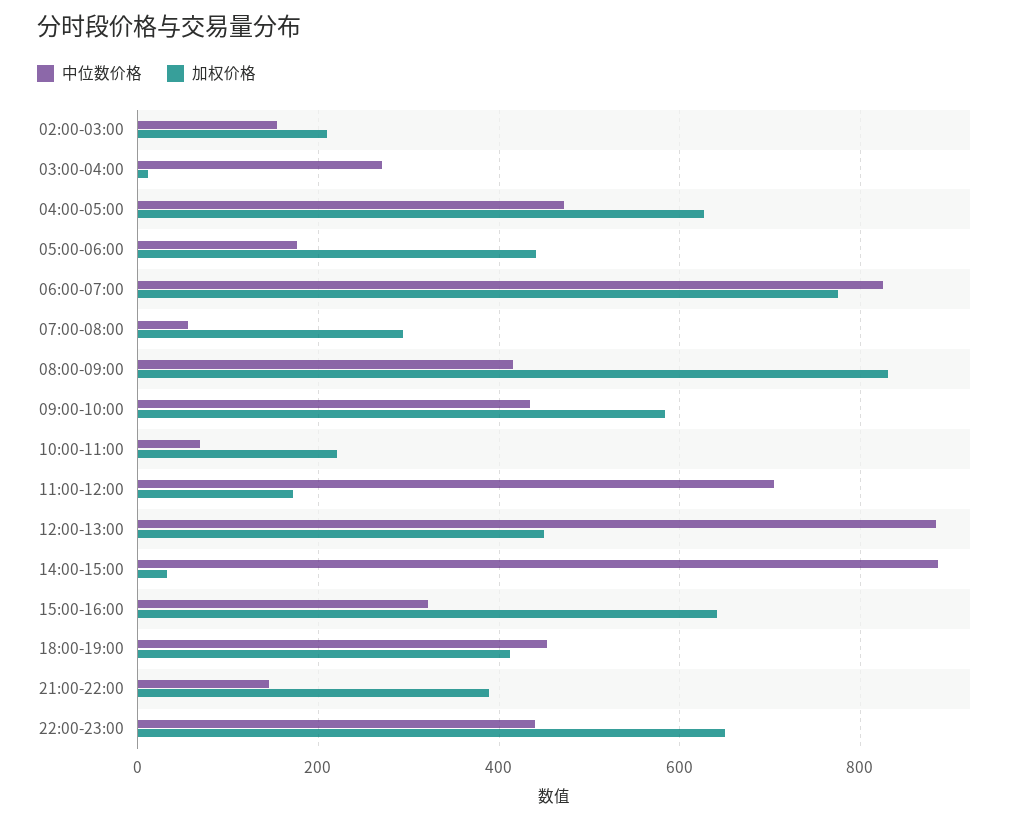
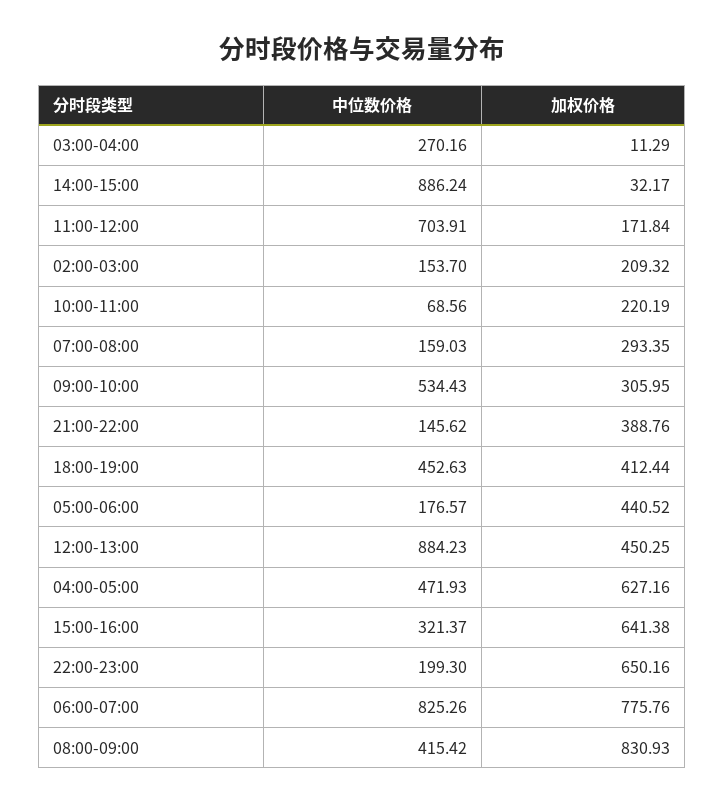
  {
    "中位数价格": {
      "02:00-03:00": 153.7,
      "03:00-04:00": 270.16,
      "04:00-05:00": 471.93,
      "05:00-06:00": 176.57,
      "06:00-07:00": 825.26,
-     "07:00-08:00": 60,
+     "07:00-08:00": 159.03,
      "08:00-09:00": 415.42,
-     "09:00-10:00": 440,
+     "09:00-10:00": 534.43,
      "10:00-11:00": 68.56,
      "11:00-12:00": 703.91,
      "12:00-13:00": 884.23,
      "14:00-15:00": 886.24,
      "15:00-16:00": 321.37,
      "18:00-19:00": 452.63,
      "21:00-22:00": 145.62,
-     "22:00-23:00": 440
+     "22:00-23:00": 199.3
    },
    "加权价格": {
      "02:00-03:00": 209.32,
      "03:00-04:00": 11.29,
      "04:00-05:00": 627.16,
      "05:00-06:00": 440.52,
      "06:00-07:00": 775.76,
      "07:00-08:00": 293.35,
      "08:00-09:00": 830.93,
-     "09:00-10:00": 580,
+     "09:00-10:00": 305.95,
      "10:00-11:00": 220.19,
      "11:00-12:00": 171.84,
      "12:00-13:00": 450.25,
      "14:00-15:00": 32.17,
      "15:00-16:00": 641.38,
      "18:00-19:00": 412.44,
      "21:00-22:00": 388.76,
      "22:00-23:00": 650.16
    }
  }

